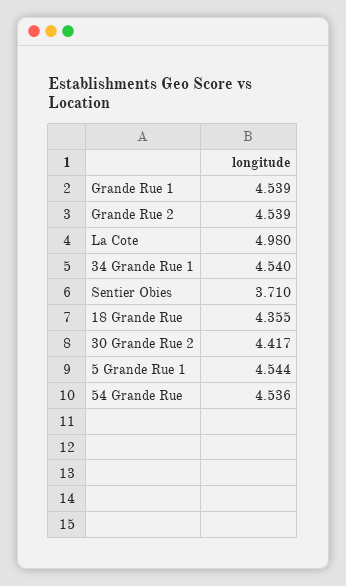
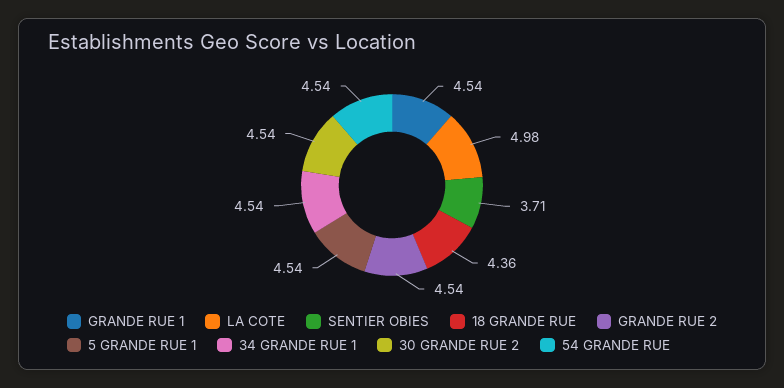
  {
    "Grande Rue 1": 4.539,
    "Grande Rue 2": 4.539,
    "La Cote": 4.98,
    "34 Grande Rue 1": 4.54,
    "Sentier Obies": 3.71,
    "18 Grande Rue": 4.355,
-   "30 Grande Rue 2": 4.417,
+   "30 Grande Rue 2": 4.54,
    "5 Grande Rue 1": 4.544,
    "54 Grande Rue": 4.536
  }

